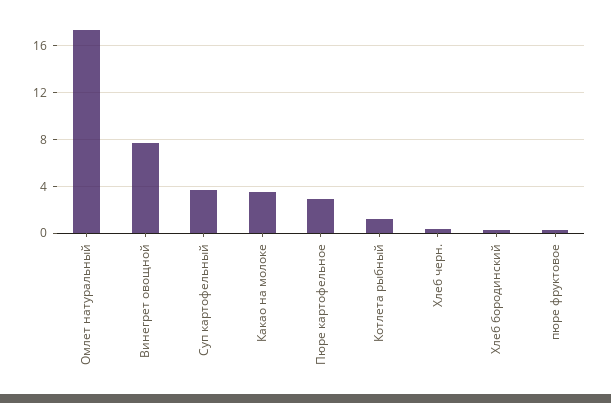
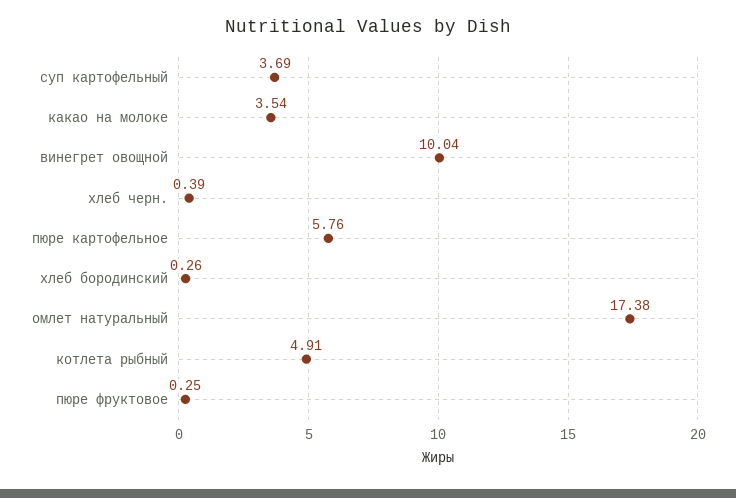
  {
    "Омлет натуральный": 17.38,
-   "Винегрет овощной": 8,
+   "Винегрет овощной": 10.04,
    "Суп картофельный": 3.69,
    "Какао на молоке": 3.54,
-   "Пюре картофельное": 3,
+   "Пюре картофельное": 5.76,
-   "Котлета рыбный": 1,
+   "Котлета рыбный": 4.91,
    "Хлеб черн.": 0.39,
    "Хлеб бородинский": 0.26,
    "пюре фруктовое": 0.25
  }

